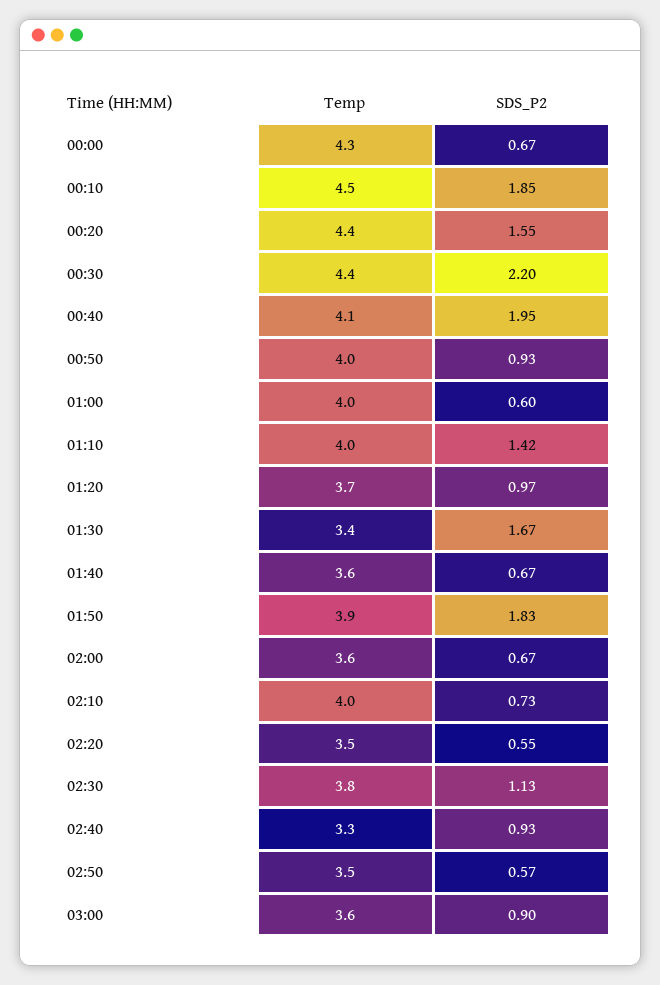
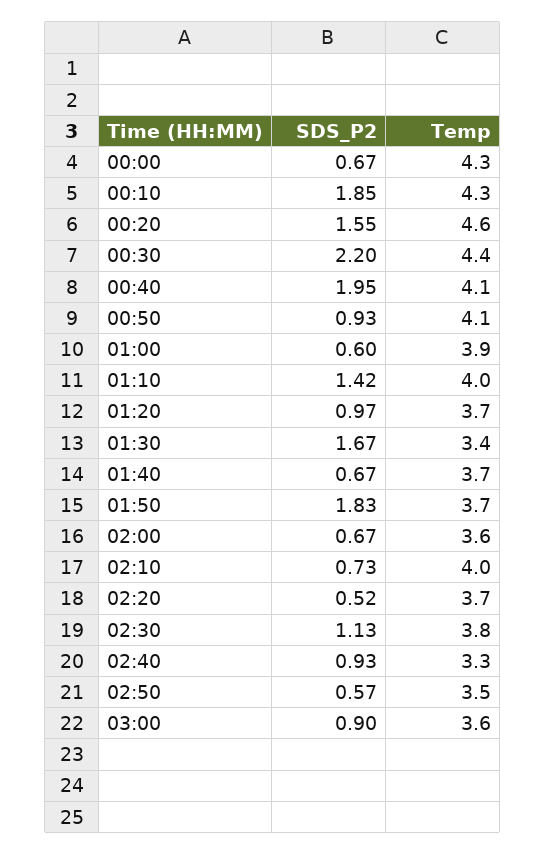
  {
    "Temp": {
      "00:00": 4.3,
-     "00:10": 4.5,
+     "00:10": 4.3,
-     "00:20": 4.4,
+     "00:20": 4.6,
      "00:30": 4.4,
      "00:40": 4.1,
-     "00:50": 4,
+     "00:50": 4.1,
-     "01:00": 4,
+     "01:00": 3.9,
      "01:10": 4,
      "01:20": 3.7,
      "01:30": 3.4,
-     "01:40": 3.6,
+     "01:40": 3.7,
-     "01:50": 3.9,
+     "01:50": 3.7,
      "02:00": 3.6,
      "02:10": 4,
-     "02:20": 3.5,
+     "02:20": 3.7,
      "02:30": 3.8,
      "02:40": 3.3,
      "02:50": 3.5,
      "03:00": 3.6
    },
    "SDS_P2": {
      "00:00": 0.67,
      "00:10": 1.85,
      "00:20": 1.55,
      "00:30": 2.2,
      "00:40": 1.95,
      "00:50": 0.93,
      "01:00": 0.6,
      "01:10": 1.42,
      "01:20": 0.97,
      "01:30": 1.67,
      "01:40": 0.67,
      "01:50": 1.83,
      "02:00": 0.67,
      "02:10": 0.73,
-     "02:20": 0.55,
+     "02:20": 0.52,
      "02:30": 1.13,
      "02:40": 0.93,
      "02:50": 0.57,
      "03:00": 0.9
    }
  }

